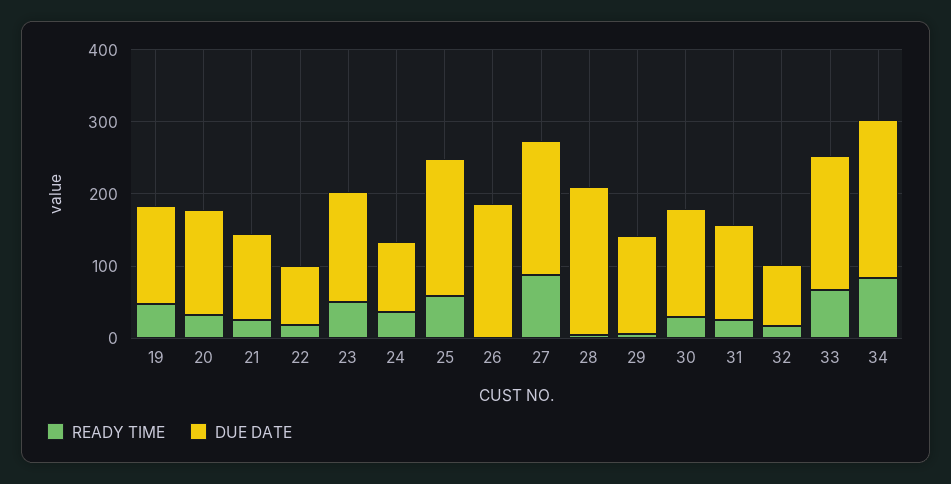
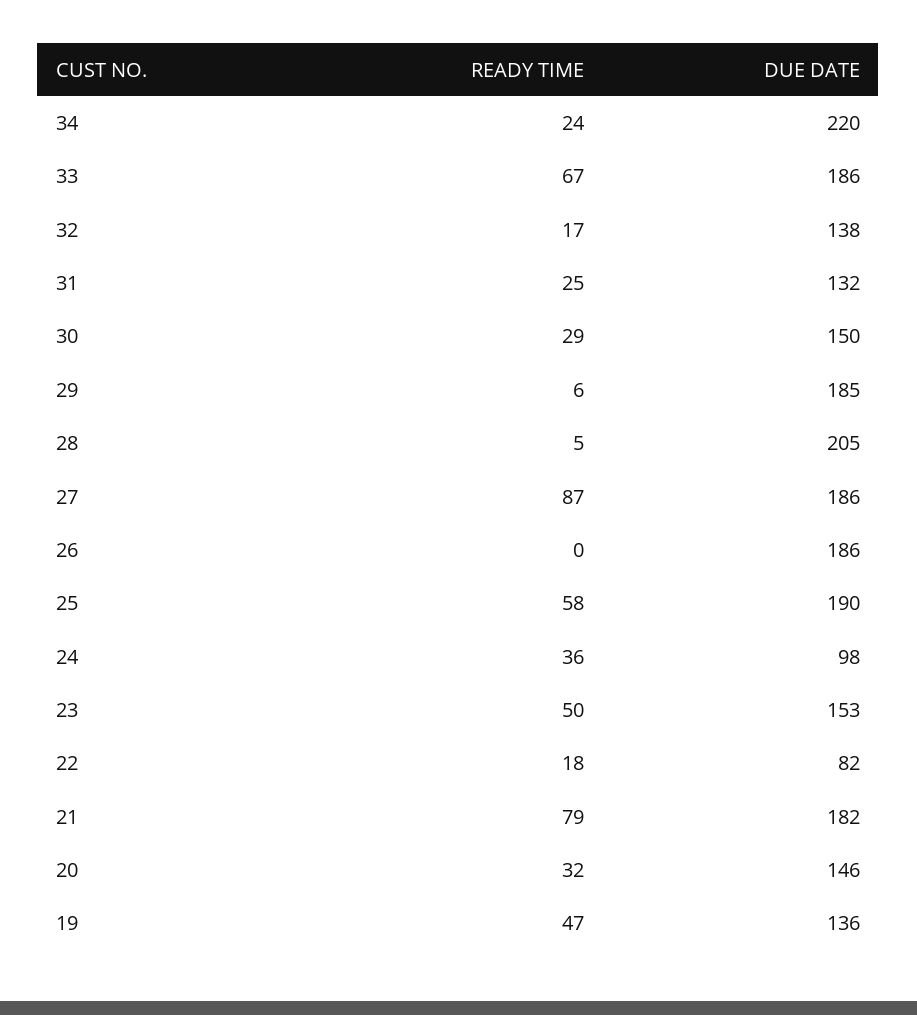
  {
    "READY TIME": {
      "19": 47,
      "20": 32,
-     "21": 20,
+     "21": 79,
      "22": 18,
      "23": 50,
      "24": 36,
      "25": 58,
      "26": 0,
      "27": 87,
      "28": 5,
      "29": 6,
      "30": 29,
      "31": 25,
      "32": 17,
      "33": 67,
-     "34": 80
+     "34": 24
    },
    "DUE DATE": {
      "19": 136,
      "20": 146,
-     "21": 120,
+     "21": 182,
      "22": 82,
      "23": 153,
      "24": 98,
      "25": 190,
      "26": 186,
      "27": 186,
      "28": 205,
-     "29": 140,
+     "29": 185,
      "30": 150,
      "31": 132,
-     "32": 80,
+     "32": 138,
      "33": 186,
      "34": 220
    }
  }

